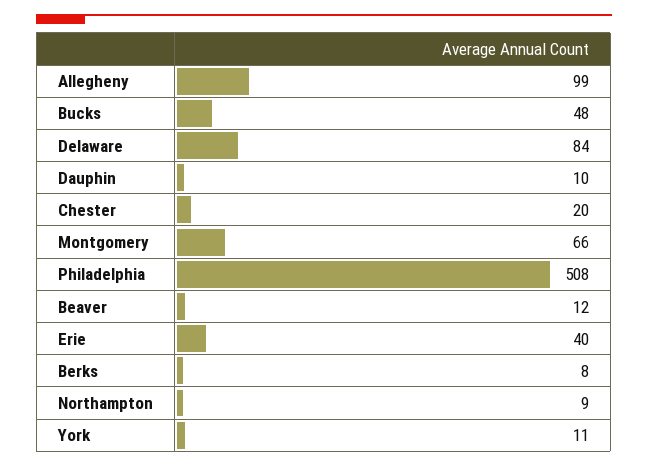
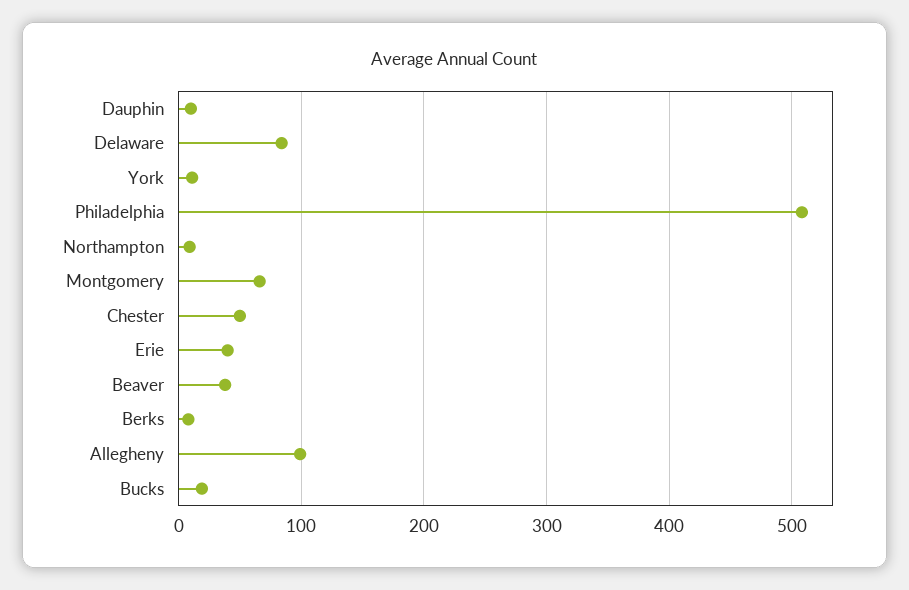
  {
    "Allegheny": 99,
-   "Bucks": 48,
+   "Bucks": 20,
    "Delaware": 84,
    "Dauphin": 10,
-   "Chester": 20,
+   "Chester": 50,
    "Montgomery": 66,
    "Philadelphia": 508,
-   "Beaver": 12,
+   "Beaver": 40,
    "Erie": 40,
    "Berks": 8,
    "Northampton": 9,
    "York": 11
  }

